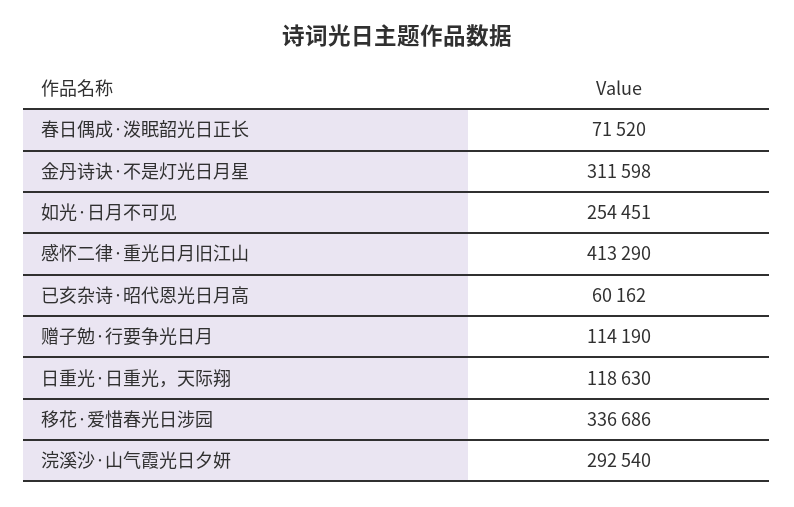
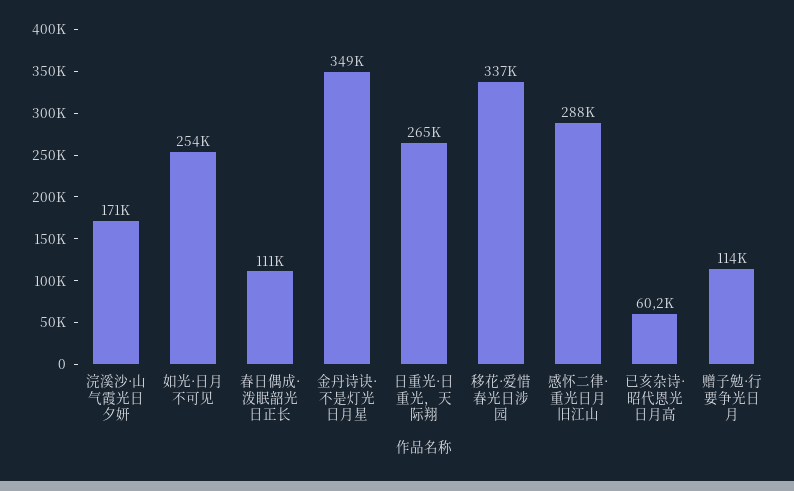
  {
-   "春日偶成·泼眠韶光日正长": 71520,
+   "春日偶成·泼眠韶光日正长": 111000,
-   "金丹诗诀·不是灯光日月星": 311598,
+   "金丹诗诀·不是灯光日月星": 349000,
    "如光·日月不可见": 254451,
-   "感怀二律·重光日月旧江山": 413290,
+   "感怀二律·重光日月旧江山": 288000,
    "已亥杂诗·昭代恩光日月高": 60162,
    "赠子勉·行要争光日月": 114190,
-   "日重光·日重光，天际翔": 118630,
+   "日重光·日重光，天际翔": 265000,
    "移花·爱惜春光日涉园": 336686,
-   "浣溪沙·山气霞光日夕妍": 292540
+   "浣溪沙·山气霞光日夕妍": 171000
  }

